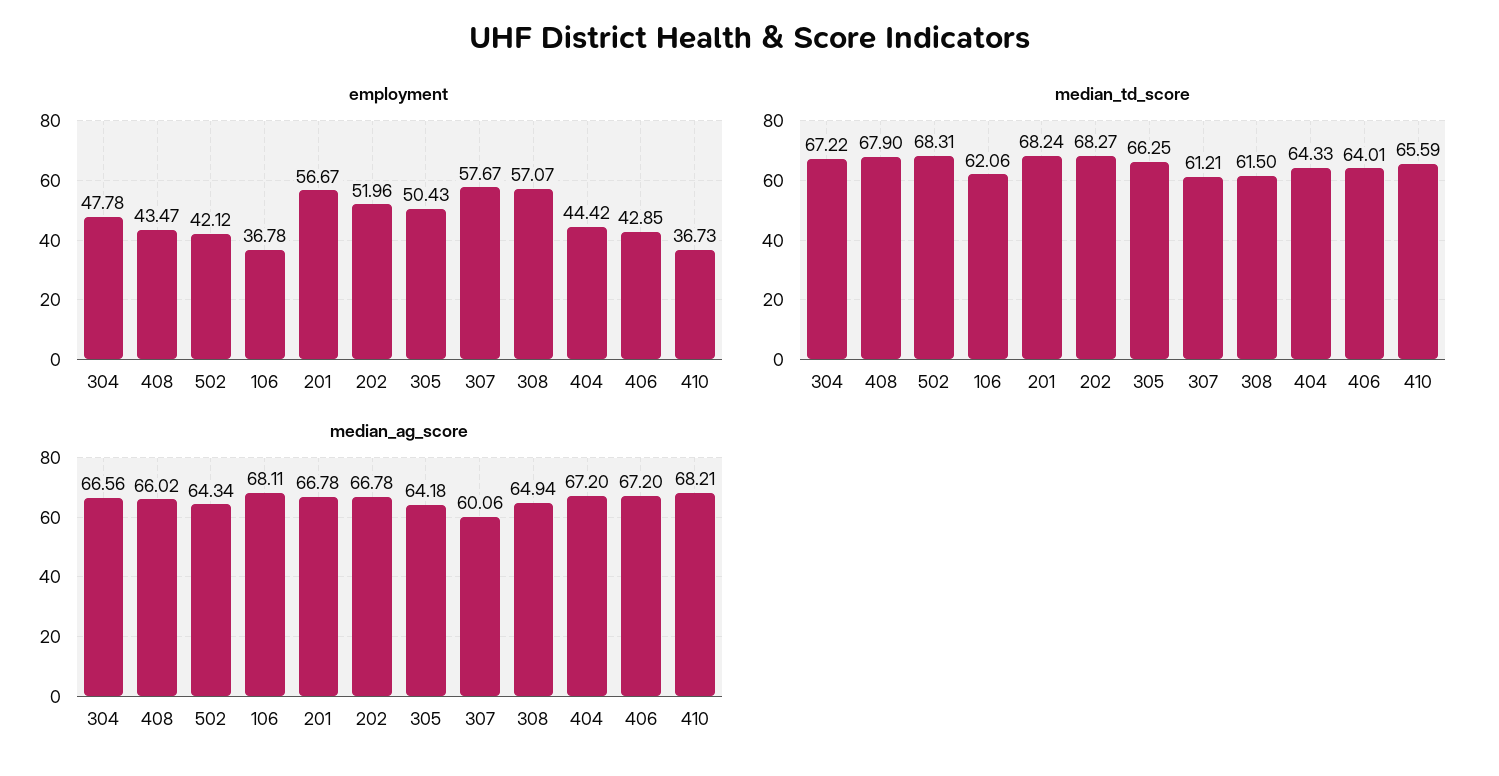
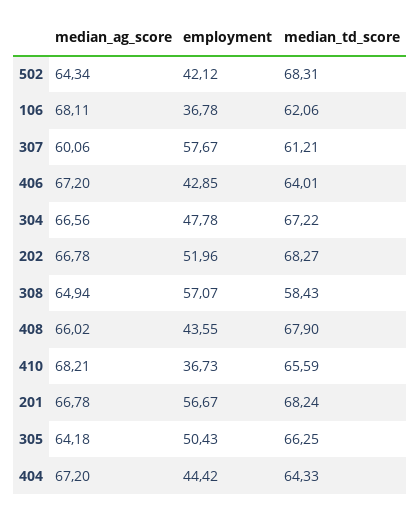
  {
    "employment": {
      "304": 47.78,
-     "408": 43.47,
+     "408": 43.55,
      "502": 42.12,
      "106": 36.78,
      "201": 56.67,
      "202": 51.96,
      "305": 50.43,
      "307": 57.67,
      "308": 57.07,
      "404": 44.42,
      "406": 42.85,
      "410": 36.73
    },
    "median_td_score": {
      "304": 67.22,
      "408": 67.9,
      "502": 68.31,
      "106": 62.06,
      "201": 68.24,
      "202": 68.27,
      "305": 66.25,
      "307": 61.21,
-     "308": 61.5,
+     "308": 58.43,
      "404": 64.33,
      "406": 64.01,
      "410": 65.59
    },
    "median_ag_score": {
      "304": 66.56,
      "408": 66.02,
      "502": 64.34,
      "106": 68.11,
      "201": 66.78,
      "202": 66.78,
      "305": 64.18,
      "307": 60.06,
      "308": 64.94,
      "404": 67.2,
      "406": 67.2,
      "410": 68.21
    }
  }

